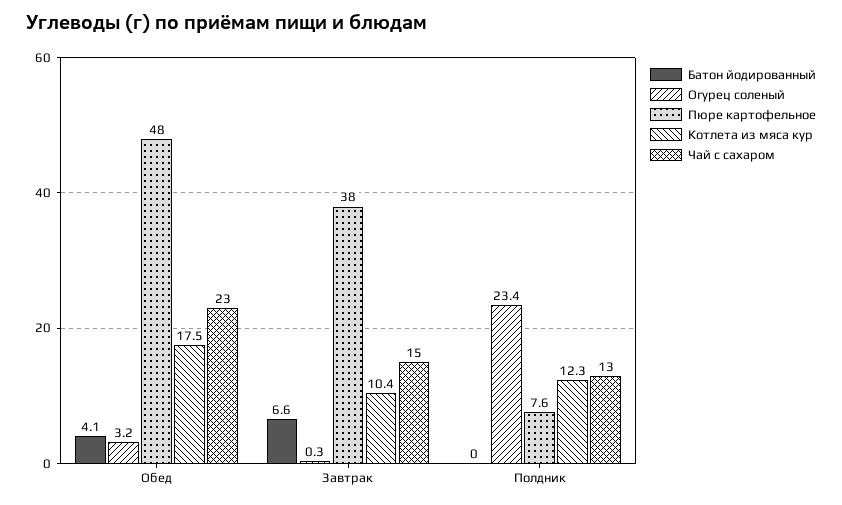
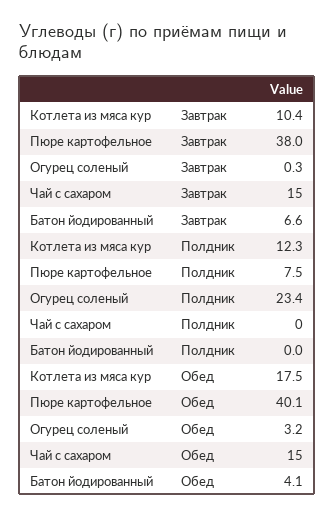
  {
    "Батон йодированный": {
      "Обед": 4.1,
      "Завтрак": 6.6,
      "Полдник": 0
    },
    "Огурец соленый": {
      "Обед": 3.2,
      "Завтрак": 0.3,
      "Полдник": 23.4
    },
    "Пюре картофельное": {
-     "Обед": 48,
+     "Обед": 40.1,
      "Завтрак": 38,
-     "Полдник": 7.6
+     "Полдник": 7.5
    },
    "Котлета из мяса кур": {
      "Обед": 17.5,
      "Завтрак": 10.4,
      "Полдник": 12.3
    },
    "Чай с сахаром": {
-     "Обед": 23,
+     "Обед": 15,
      "Завтрак": 15,
-     "Полдник": 13
+     "Полдник": 0
    }
  }

